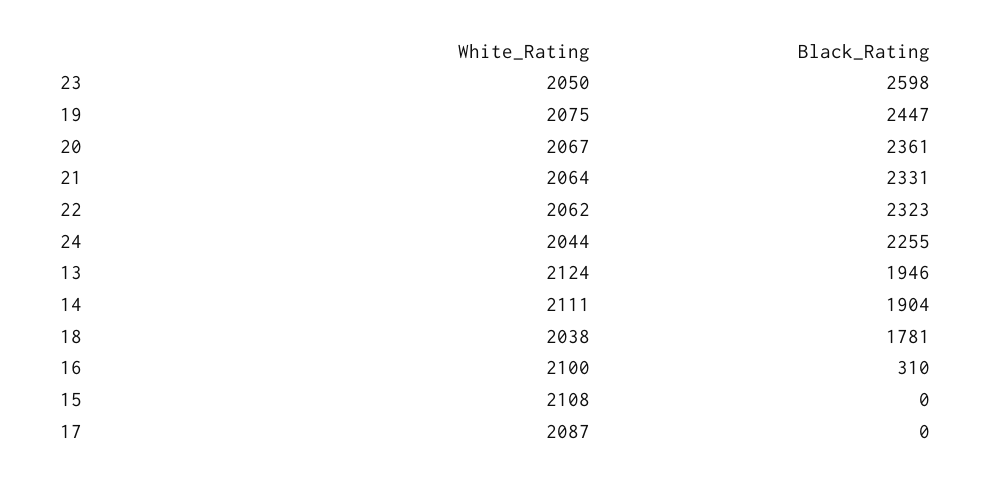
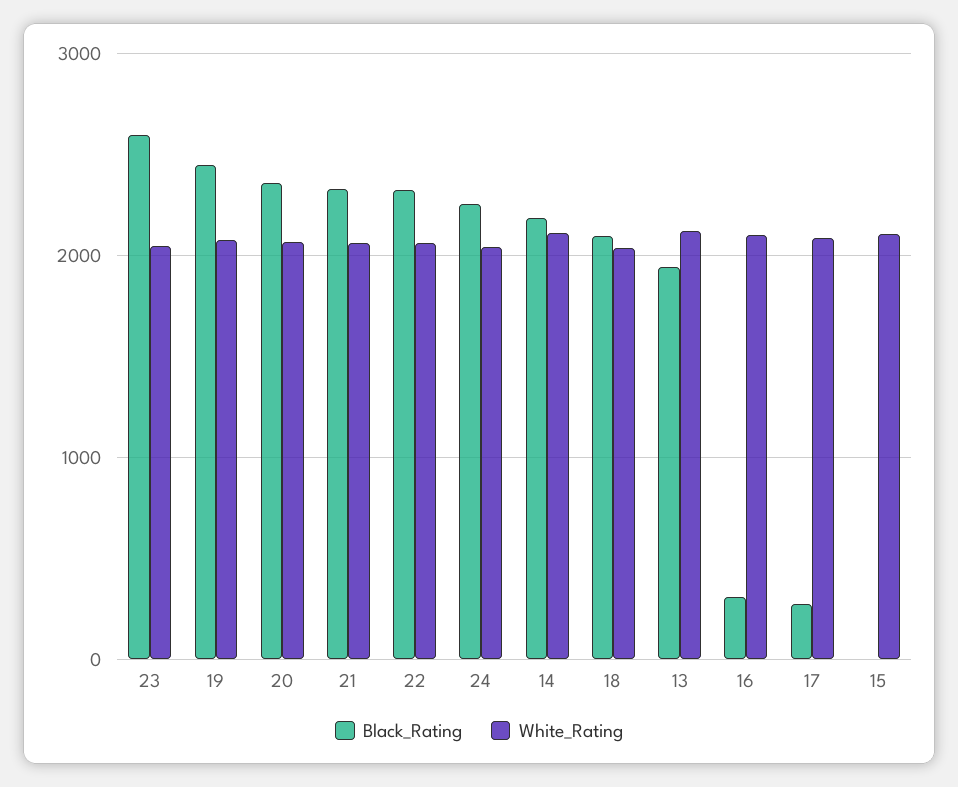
  {
    "White_Rating": {
      "23": 2050,
      "19": 2075,
      "20": 2067,
      "21": 2064,
      "22": 2062,
      "24": 2044,
      "13": 2124,
      "14": 2111,
      "18": 2038,
      "16": 2100,
      "15": 2108,
      "17": 2087
    },
    "Black_Rating": {
      "23": 2598,
      "19": 2447,
      "20": 2361,
      "21": 2331,
      "22": 2323,
      "24": 2255,
      "13": 1946,
-     "14": 1904,
+     "14": 2200,
-     "18": 1781,
+     "18": 2100,
      "16": 310,
      "15": 0,
-     "17": 0
+     "17": 300
    }
  }

